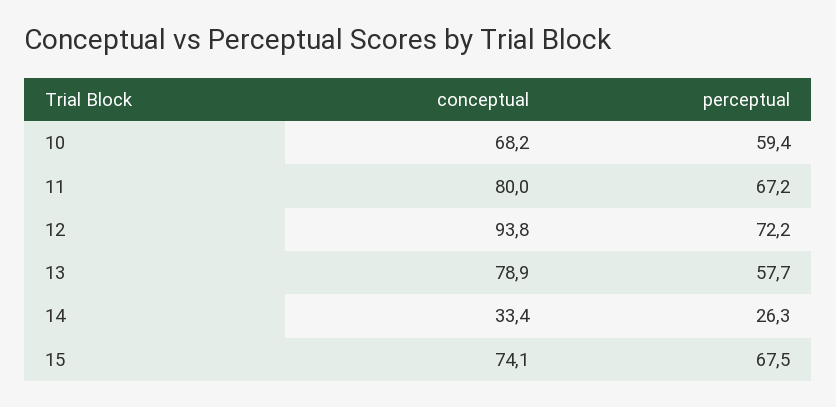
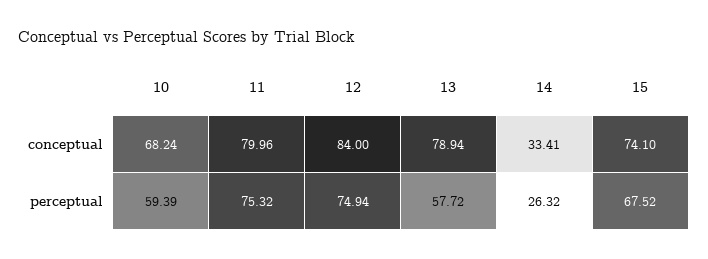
  {
    "conceptual": {
      "10": 68.24,
      "11": 79.96,
-     "12": 93.8,
+     "12": 84,
      "13": 78.94,
      "14": 33.41,
      "15": 74.1
    },
    "perceptual": {
      "10": 59.39,
-     "11": 67.2,
+     "11": 75.32,
-     "12": 72.2,
+     "12": 74.94,
      "13": 57.72,
      "14": 26.32,
      "15": 67.52
    }
  }

